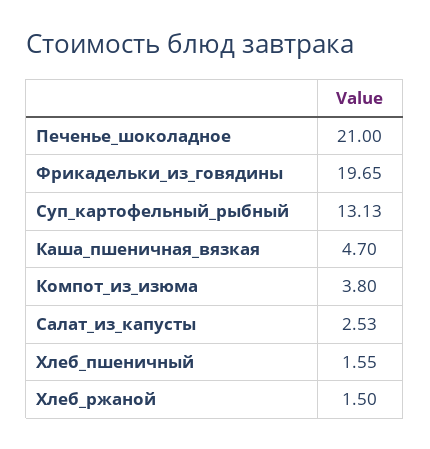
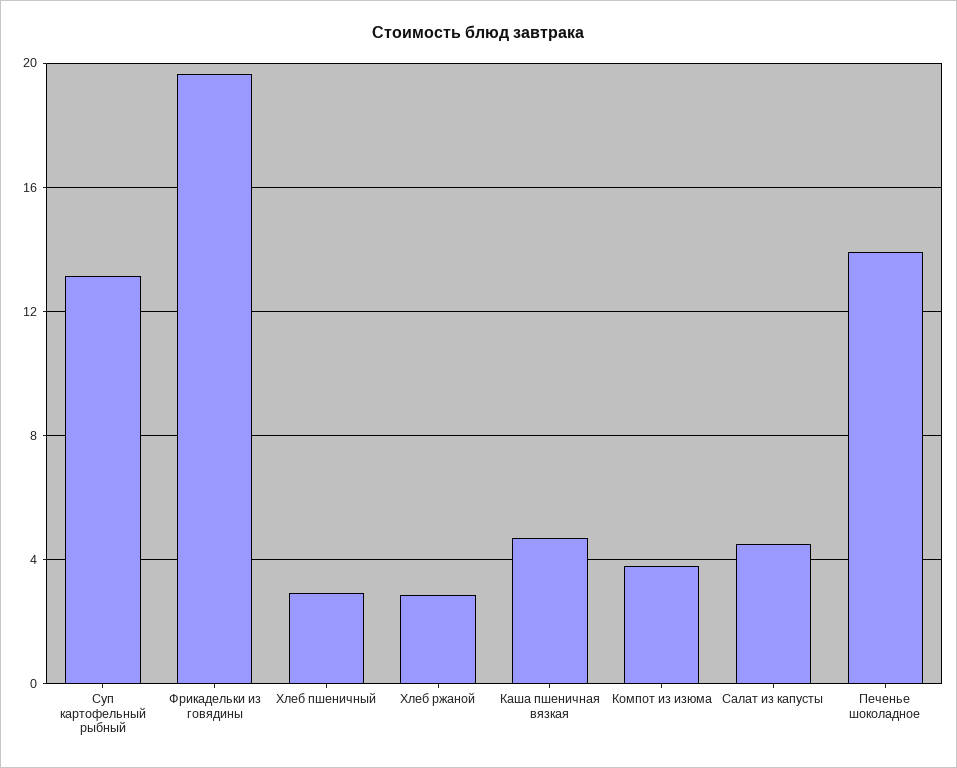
  {
-   "Печенье_шоколадное": 21,
+   "Печенье_шоколадное": 14,
    "Фрикадельки_из_говядины": 19.65,
    "Суп_картофельный_рыбный": 13.13,
    "Каша_пшеничная_вязкая": 4.7,
    "Компот_из_изюма": 3.8,
-   "Салат_из_капусты": 2.53,
+   "Салат_из_капусты": 4.5,
-   "Хлеб_пшеничный": 1.55,
+   "Хлеб_пшеничный": 3,
-   "Хлеб_ржаной": 1.5
+   "Хлеб_ржаной": 3
  }

